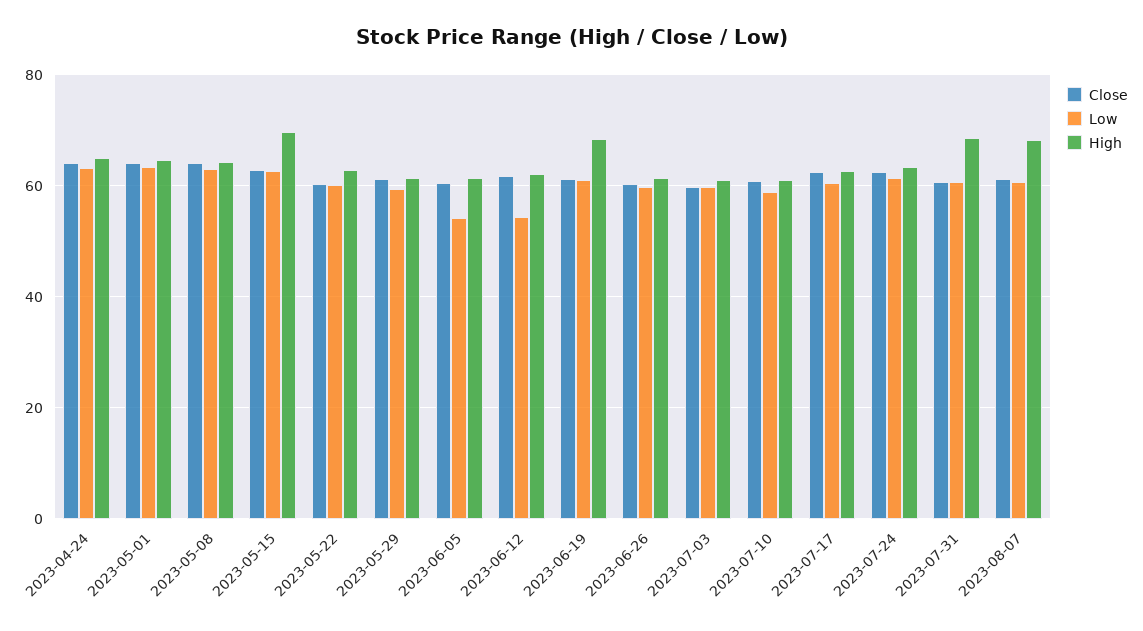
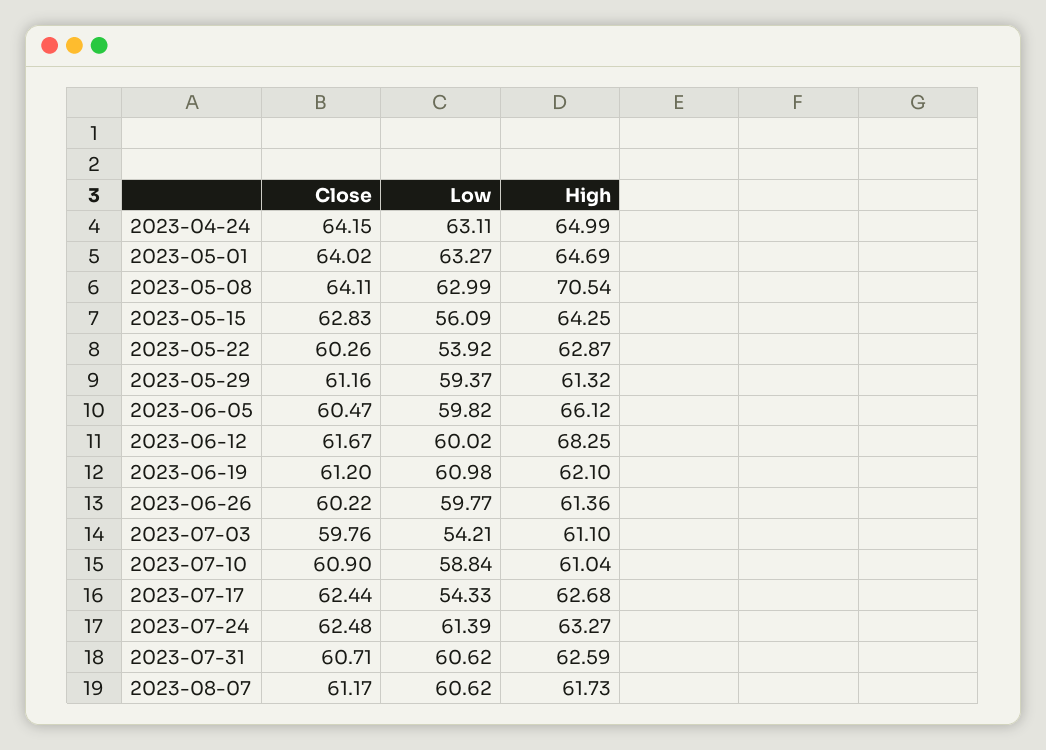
  {
    "Close": {
      "2023-04-24": 64.15,
      "2023-05-01": 64.02,
      "2023-05-08": 64.11,
      "2023-05-15": 62.83,
      "2023-05-22": 60.26,
      "2023-05-29": 61.16,
      "2023-06-05": 60.47,
      "2023-06-12": 61.67,
      "2023-06-19": 61.2,
      "2023-06-26": 60.22,
      "2023-07-03": 59.76,
      "2023-07-10": 60.9,
      "2023-07-17": 62.44,
      "2023-07-24": 62.48,
      "2023-07-31": 60.71,
      "2023-08-07": 61.17
    },
    "Low": {
      "2023-04-24": 63.11,
      "2023-05-01": 63.27,
      "2023-05-08": 62.99,
-     "2023-05-15": 62,
+     "2023-05-15": 56.09,
-     "2023-05-22": 60,
+     "2023-05-22": 53.92,
      "2023-05-29": 59.37,
-     "2023-06-05": 54,
+     "2023-06-05": 59.82,
-     "2023-06-12": 54,
+     "2023-06-12": 60.02,
      "2023-06-19": 60.98,
      "2023-06-26": 59.77,
-     "2023-07-03": 60,
+     "2023-07-03": 54.21,
      "2023-07-10": 58.84,
-     "2023-07-17": 60,
+     "2023-07-17": 54.33,
      "2023-07-24": 61.39,
      "2023-07-31": 60.62,
      "2023-08-07": 60.62
    },
    "High": {
      "2023-04-24": 64.99,
      "2023-05-01": 64.69,
-     "2023-05-08": 64,
+     "2023-05-08": 70.54,
-     "2023-05-15": 70,
+     "2023-05-15": 64.25,
      "2023-05-22": 62.87,
      "2023-05-29": 61.32,
-     "2023-06-05": 62,
+     "2023-06-05": 66.12,
-     "2023-06-12": 62,
+     "2023-06-12": 68.25,
-     "2023-06-19": 68,
+     "2023-06-19": 62.1,
      "2023-06-26": 61.36,
      "2023-07-03": 61.1,
      "2023-07-10": 61.04,
      "2023-07-17": 62.68,
      "2023-07-24": 63.27,
-     "2023-07-31": 68,
+     "2023-07-31": 62.59,
-     "2023-08-07": 68
+     "2023-08-07": 61.73
    }
  }

